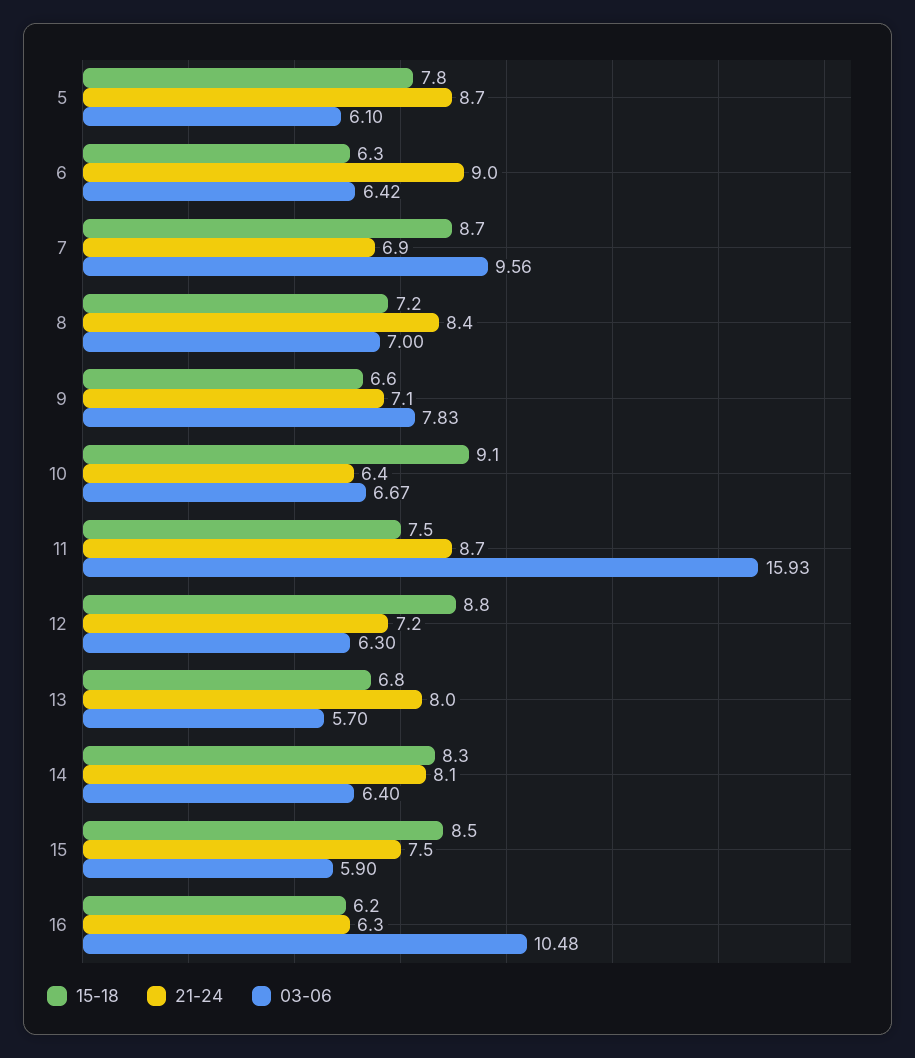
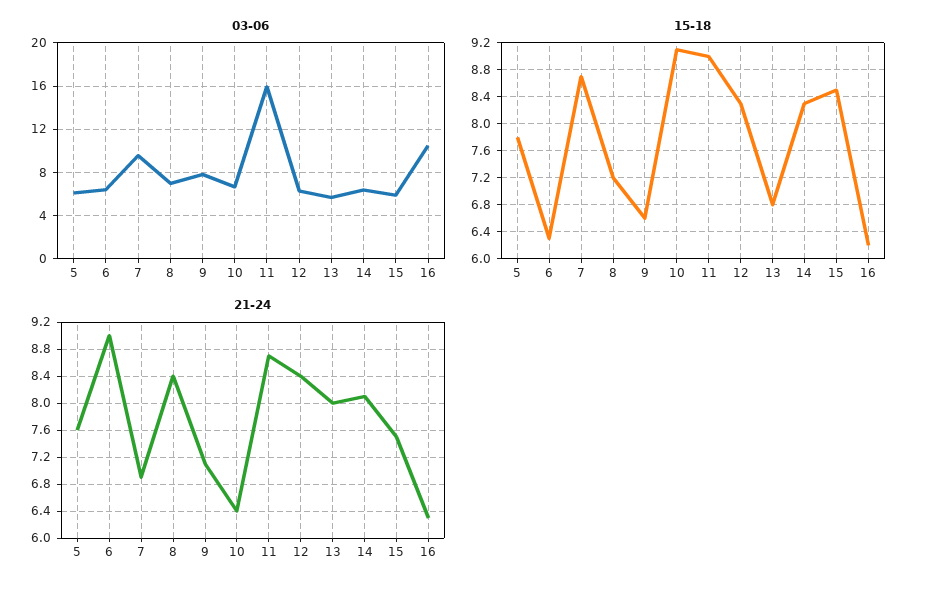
  {
    "15-18": {
      "5": 7.8,
      "6": 6.3,
      "7": 8.7,
      "8": 7.2,
      "9": 6.6,
      "10": 9.1,
-     "11": 7.5,
+     "11": 9,
-     "12": 8.8,
+     "12": 8.3,
      "13": 6.8,
      "14": 8.3,
      "15": 8.5,
      "16": 6.2
    },
    "21-24": {
-     "5": 8.7,
+     "5": 7.6,
      "6": 9,
      "7": 6.9,
      "8": 8.4,
      "9": 7.1,
      "10": 6.4,
      "11": 8.7,
-     "12": 7.2,
+     "12": 8.4,
      "13": 8,
      "14": 8.1,
      "15": 7.5,
      "16": 6.3
    },
    "03-06": {
      "5": 6.1,
      "6": 6.42,
      "7": 9.56,
      "8": 7,
      "9": 7.83,
      "10": 6.67,
      "11": 15.93,
      "12": 6.3,
      "13": 5.7,
      "14": 6.4,
      "15": 5.9,
      "16": 10.48
    }
  }

